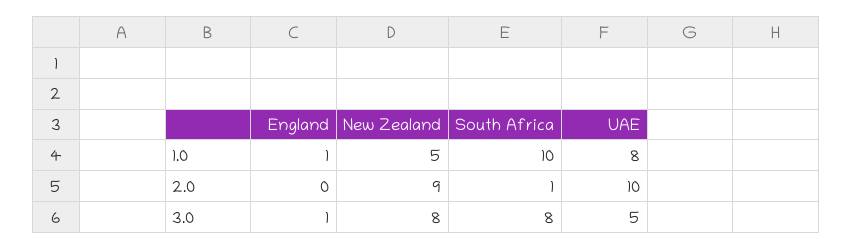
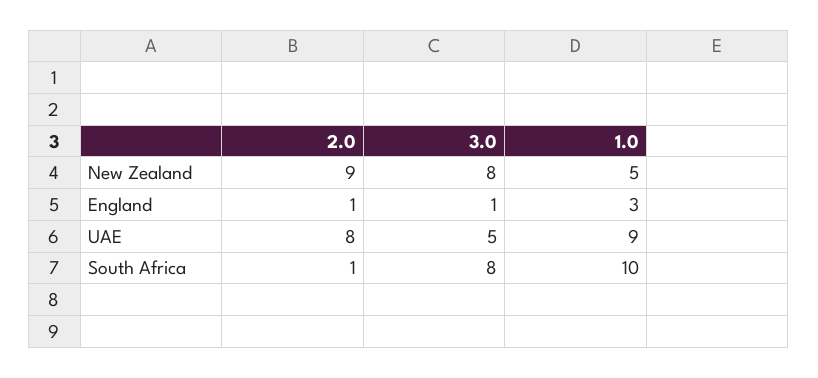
  {
    "England": {
-     "1.0": 1,
+     "1.0": 3,
-     "2.0": 0,
+     "2.0": 1,
      "3.0": 1
    },
    "New Zealand": {
      "1.0": 5,
      "2.0": 9,
      "3.0": 8
    },
    "South Africa": {
      "1.0": 10,
      "2.0": 1,
      "3.0": 8
    },
    "UAE": {
-     "1.0": 8,
+     "1.0": 9,
-     "2.0": 10,
+     "2.0": 8,
      "3.0": 5
    }
  }

